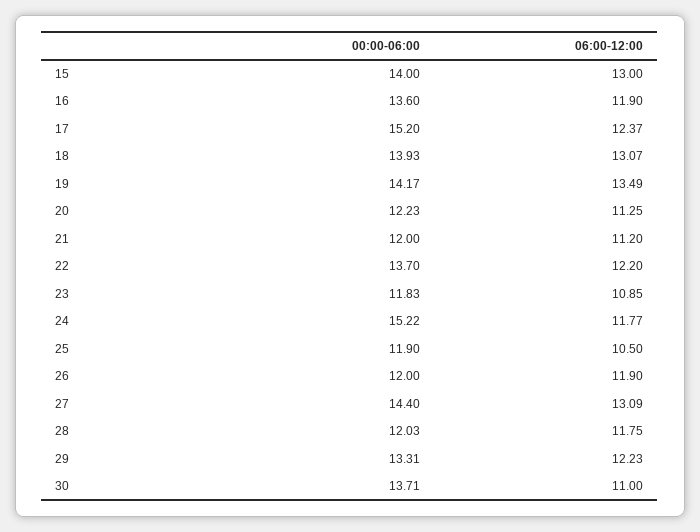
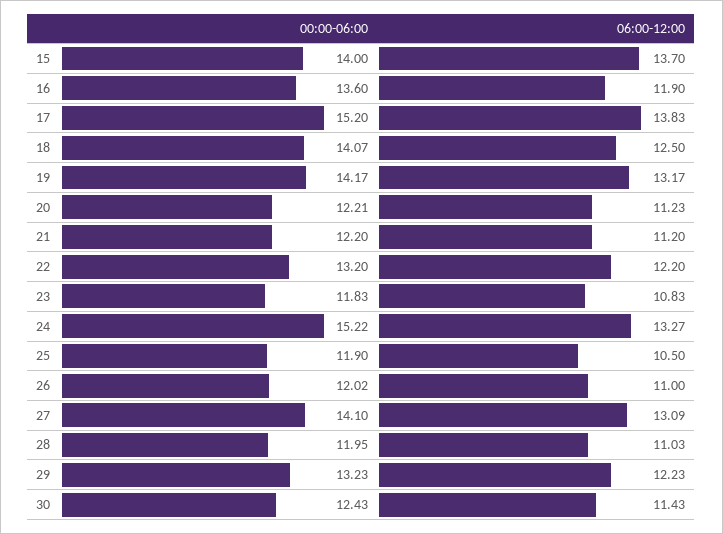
  {
    "00:00-06:00": {
      "15": 14,
      "16": 13.6,
      "17": 15.2,
-     "18": 13.93,
+     "18": 14.07,
      "19": 14.17,
-     "20": 12.23,
+     "20": 12.21,
-     "21": 12,
+     "21": 12.2,
-     "22": 13.7,
+     "22": 13.2,
      "23": 11.83,
      "24": 15.22,
      "25": 11.9,
-     "26": 12,
+     "26": 12.02,
-     "27": 14.4,
+     "27": 14.1,
-     "28": 12.03,
+     "28": 11.95,
-     "29": 13.31,
+     "29": 13.23,
-     "30": 13.71
+     "30": 12.43
    },
    "06:00-12:00": {
-     "15": 13,
+     "15": 13.7,
      "16": 11.9,
-     "17": 12.37,
+     "17": 13.83,
-     "18": 13.07,
+     "18": 12.5,
-     "19": 13.49,
+     "19": 13.17,
-     "20": 11.25,
+     "20": 11.23,
      "21": 11.2,
      "22": 12.2,
-     "23": 10.85,
+     "23": 10.83,
-     "24": 11.77,
+     "24": 13.27,
      "25": 10.5,
-     "26": 11.9,
+     "26": 11,
      "27": 13.09,
-     "28": 11.75,
+     "28": 11.03,
      "29": 12.23,
-     "30": 11
+     "30": 11.43
    }
  }

